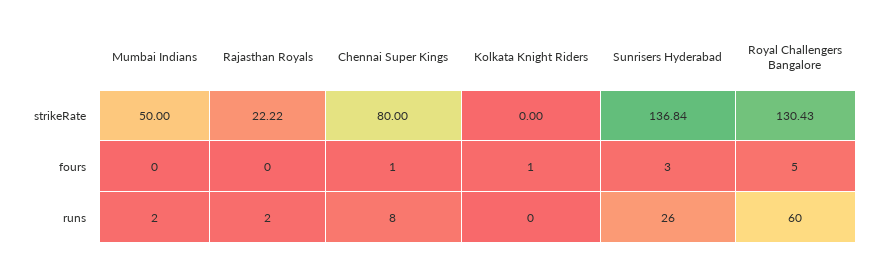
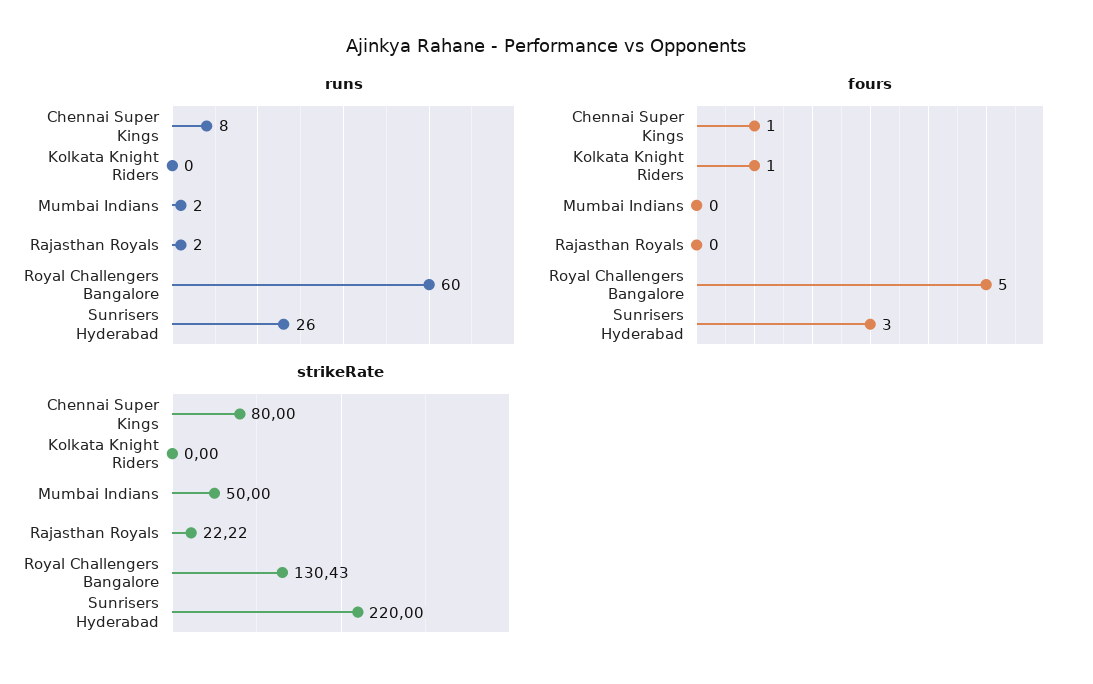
  {
    "strikeRate": {
      "Mumbai Indians": 50,
      "Rajasthan Royals": 22.22,
      "Chennai Super Kings": 80,
      "Kolkata Knight Riders": 0,
-     "Sunrisers Hyderabad": 136.84,
+     "Sunrisers Hyderabad": 220,
      "Royal Challengers Bangalore": 130.43
    },
    "fours": {
      "Mumbai Indians": 0,
      "Rajasthan Royals": 0,
      "Chennai Super Kings": 1,
      "Kolkata Knight Riders": 1,
      "Sunrisers Hyderabad": 3,
      "Royal Challengers Bangalore": 5
    },
    "runs": {
      "Mumbai Indians": 2,
      "Rajasthan Royals": 2,
      "Chennai Super Kings": 8,
      "Kolkata Knight Riders": 0,
      "Sunrisers Hyderabad": 26,
      "Royal Challengers Bangalore": 60
    }
  }

